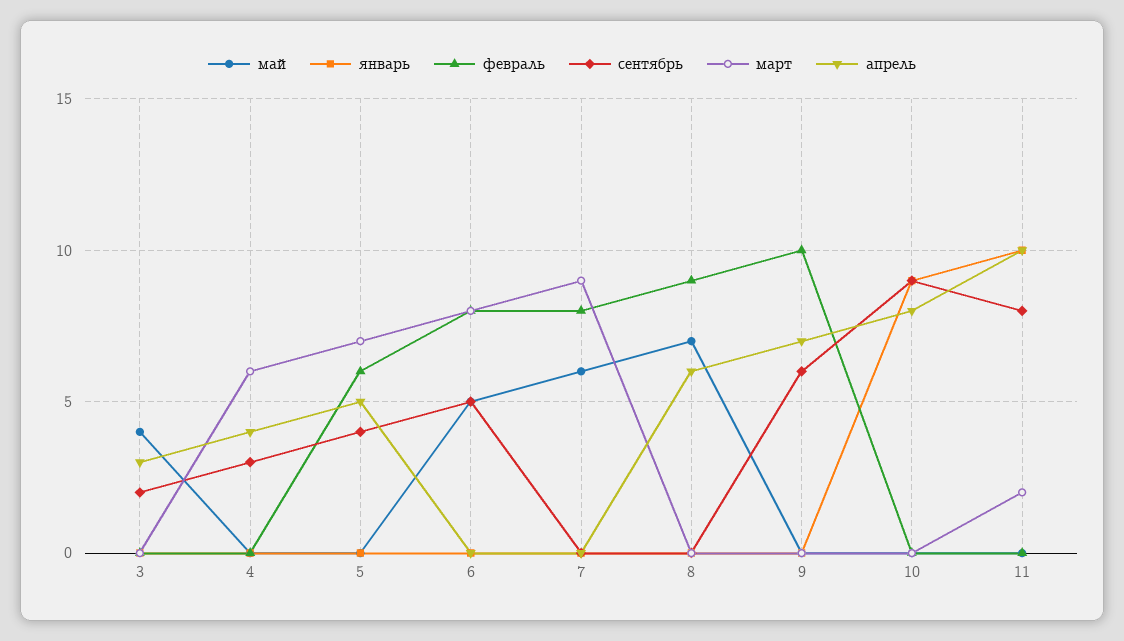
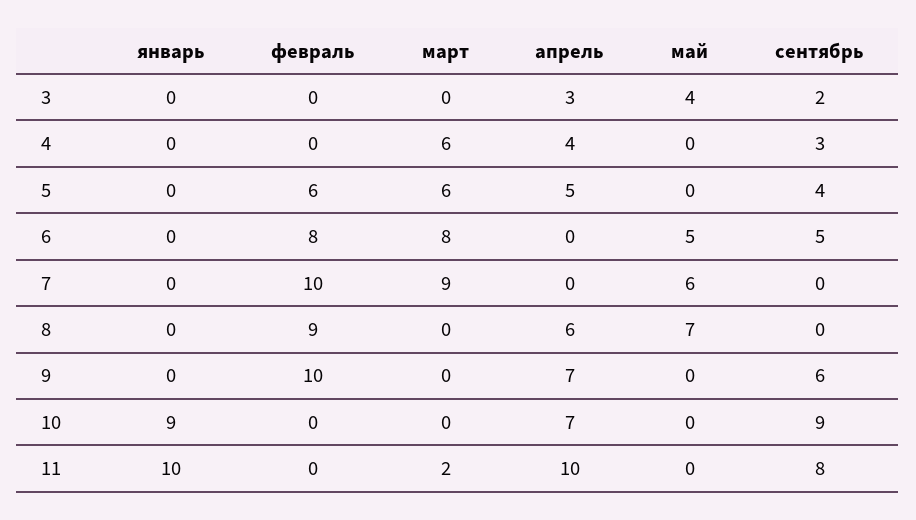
  {
    "май": {
      "3": 4,
      "4": 0,
      "5": 0,
      "6": 5,
      "7": 6,
      "8": 7,
      "9": 0,
      "10": 0,
      "11": 0
    },
    "январь": {
      "3": 0,
      "4": 0,
      "5": 0,
      "6": 0,
      "7": 0,
      "8": 0,
      "9": 0,
      "10": 9,
      "11": 10
    },
    "февраль": {
      "3": 0,
      "4": 0,
      "5": 6,
      "6": 8,
-     "7": 8,
+     "7": 10,
      "8": 9,
      "9": 10,
      "10": 0,
      "11": 0
    },
    "сентябрь": {
      "3": 2,
      "4": 3,
      "5": 4,
      "6": 5,
      "7": 0,
      "8": 0,
      "9": 6,
      "10": 9,
      "11": 8
    },
    "март": {
      "3": 0,
      "4": 6,
-     "5": 7,
+     "5": 6,
      "6": 8,
      "7": 9,
      "8": 0,
      "9": 0,
      "10": 0,
      "11": 2
    },
    "апрель": {
      "3": 3,
      "4": 4,
      "5": 5,
      "6": 0,
      "7": 0,
      "8": 6,
      "9": 7,
-     "10": 8,
+     "10": 7,
      "11": 10
    }
  }

